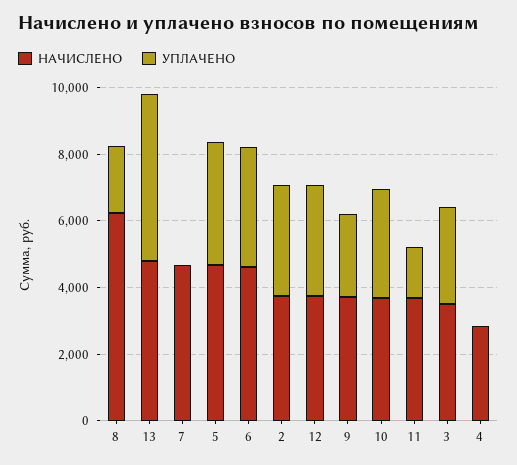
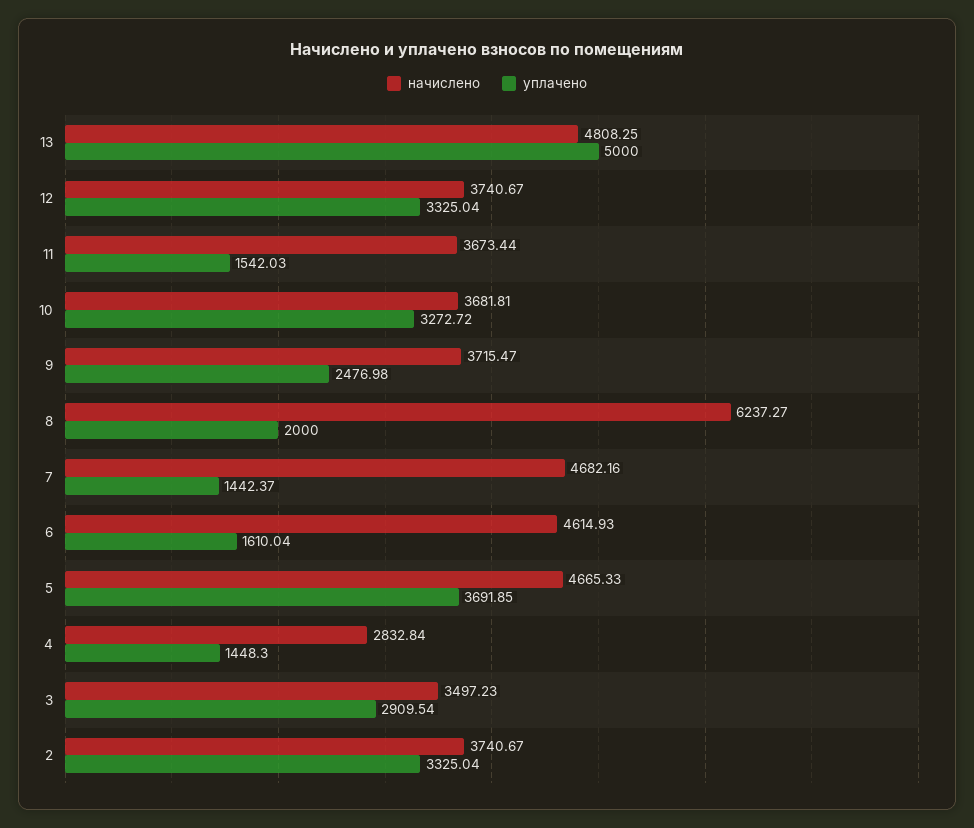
  {
    "НАЧИСЛЕНО": {
      "8": 6237.27,
      "13": 4808.25,
      "7": 4682.16,
      "5": 4665.33,
      "6": 4614.93,
      "2": 3740.67,
      "12": 3740.67,
      "9": 3715.47,
      "10": 3681.81,
      "11": 3673.44,
      "3": 3497.23,
      "4": 2832.84
    },
    "УПЛАЧЕНО": {
      "8": 2000,
      "13": 5000,
-     "7": 0,
+     "7": 1442.37,
      "5": 3691.85,
-     "6": 3500,
+     "6": 1610.04,
      "2": 3325.04,
      "12": 3325.04,
      "9": 2476.98,
      "10": 3272.72,
      "11": 1542.03,
      "3": 2909.54,
-     "4": 0
+     "4": 1448.3
    }
  }

